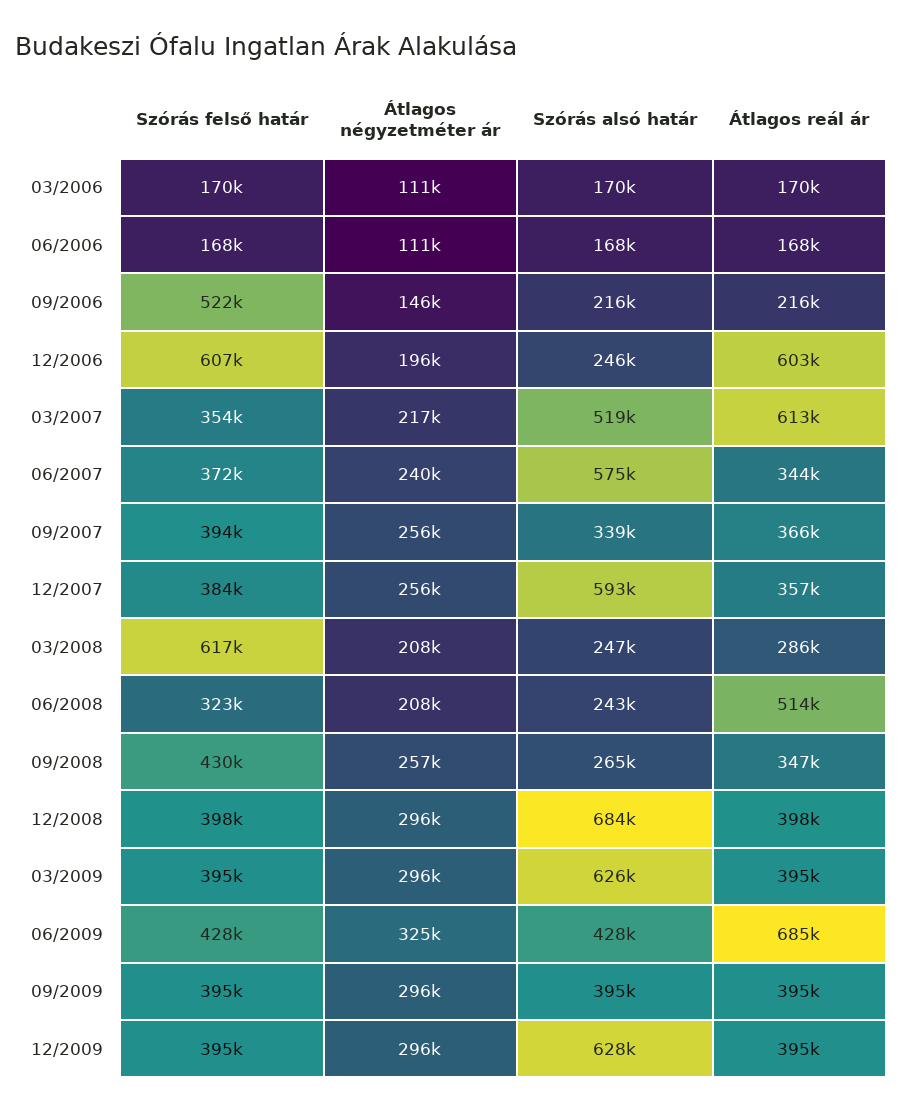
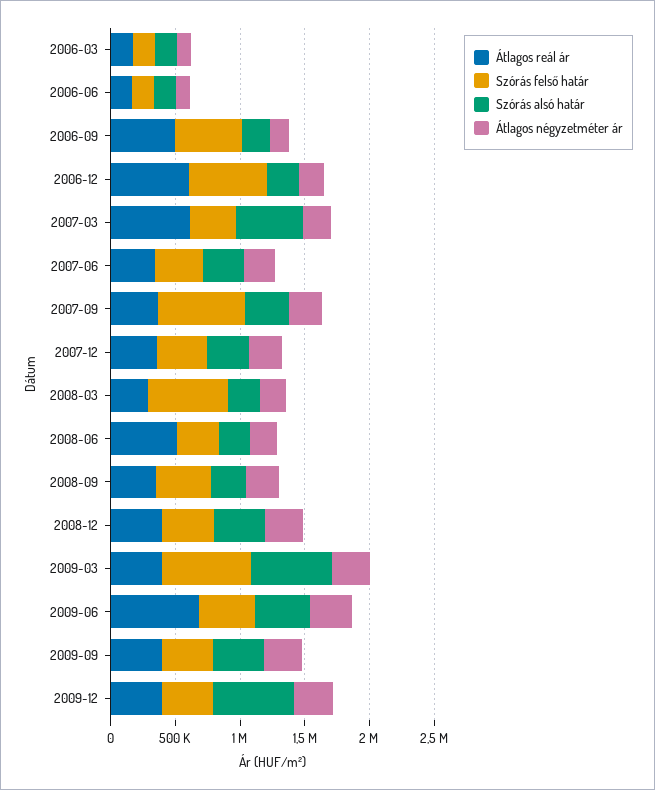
  {
    "Szórás felső határ": {
      "03/2006": 170000,
      "06/2006": 168000,
      "09/2006": 522000,
      "12/2006": 607000,
      "03/2007": 354000,
      "06/2007": 372000,
-     "09/2007": 394000,
+     "09/2007": 700000,
      "12/2007": 384000,
      "03/2008": 617000,
      "06/2008": 323000,
      "09/2008": 430000,
      "12/2008": 398000,
-     "03/2009": 395000,
+     "03/2009": 700000,
      "06/2009": 428000,
      "09/2009": 395000,
      "12/2009": 395000
    },
    "Átlagos négyzetméter ár": {
      "03/2006": 111000,
      "06/2006": 111000,
      "09/2006": 146000,
      "12/2006": 196000,
      "03/2007": 217000,
      "06/2007": 240000,
      "09/2007": 256000,
      "12/2007": 256000,
      "03/2008": 208000,
      "06/2008": 208000,
      "09/2008": 257000,
      "12/2008": 296000,
      "03/2009": 296000,
      "06/2009": 325000,
      "09/2009": 296000,
      "12/2009": 296000
    },
    "Szórás alsó határ": {
      "03/2006": 170000,
      "06/2006": 168000,
      "09/2006": 216000,
      "12/2006": 246000,
      "03/2007": 519000,
-     "06/2007": 575000,
+     "06/2007": 300000,
      "09/2007": 339000,
-     "12/2007": 593000,
+     "12/2007": 300000,
      "03/2008": 247000,
      "06/2008": 243000,
      "09/2008": 265000,
-     "12/2008": 684000,
+     "12/2008": 400000,
      "03/2009": 626000,
      "06/2009": 428000,
      "09/2009": 395000,
      "12/2009": 628000
    },
    "Átlagos reál ár": {
      "03/2006": 170000,
      "06/2006": 168000,
-     "09/2006": 216000,
+     "09/2006": 500000,
      "12/2006": 603000,
      "03/2007": 613000,
      "06/2007": 344000,
      "09/2007": 366000,
      "12/2007": 357000,
      "03/2008": 286000,
      "06/2008": 514000,
      "09/2008": 347000,
      "12/2008": 398000,
      "03/2009": 395000,
      "06/2009": 685000,
      "09/2009": 395000,
      "12/2009": 395000
    }
  }

